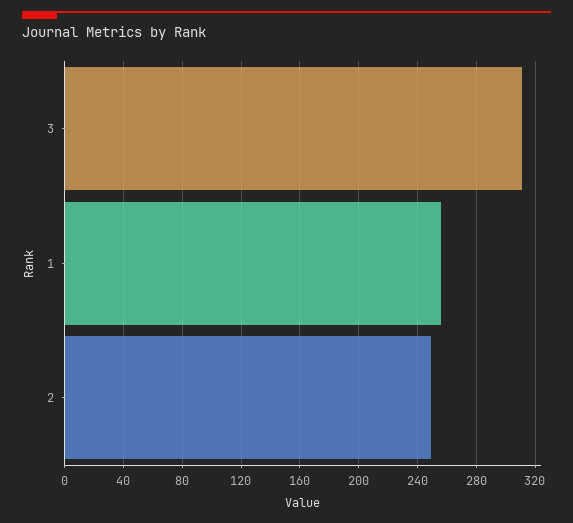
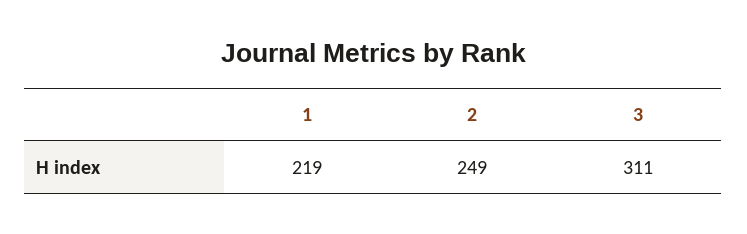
  {
    "3": 311,
-   "1": 255,
+   "1": 219,
    "2": 249
  }

